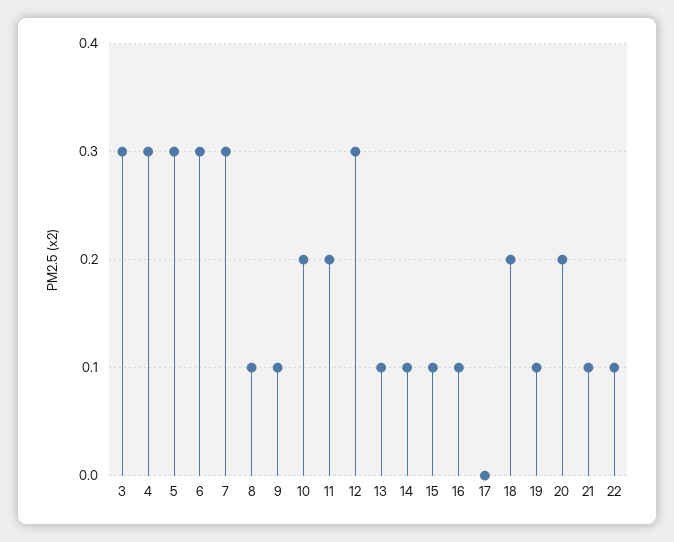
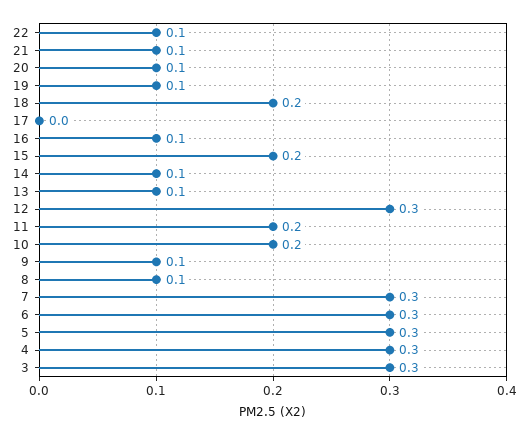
  {
    "3": 0.3,
    "4": 0.3,
    "5": 0.3,
    "6": 0.3,
    "7": 0.3,
    "8": 0.1,
    "9": 0.1,
    "10": 0.2,
    "11": 0.2,
    "12": 0.3,
    "13": 0.1,
    "14": 0.1,
-   "15": 0.1,
+   "15": 0.2,
    "16": 0.1,
    "17": 0,
    "18": 0.2,
    "19": 0.1,
-   "20": 0.2,
+   "20": 0.1,
    "21": 0.1,
    "22": 0.1
  }

